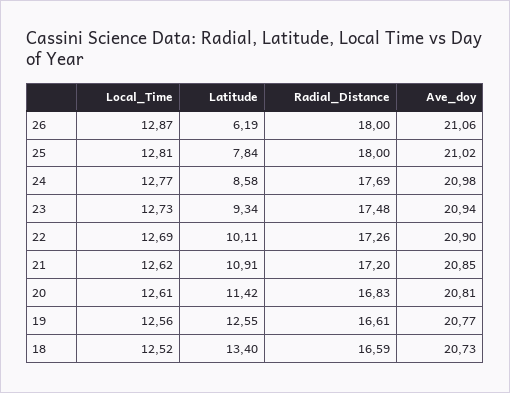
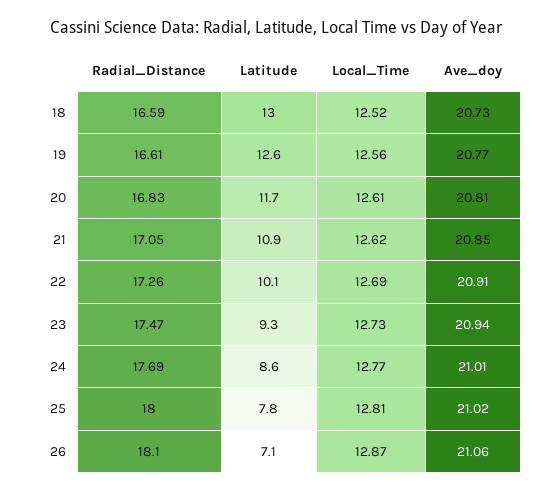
  {
    "Local_Time": {
      "26": 12.87,
      "25": 12.81,
      "24": 12.77,
      "23": 12.73,
      "22": 12.69,
      "21": 12.62,
      "20": 12.61,
      "19": 12.56,
      "18": 12.52
    },
    "Latitude": {
-     "26": 6.19,
+     "26": 7.1,
      "25": 7.84,
      "24": 8.58,
      "23": 9.34,
      "22": 10.11,
      "21": 10.91,
-     "20": 11.42,
+     "20": 11.7,
      "19": 12.55,
-     "18": 13.4
+     "18": 13
    },
    "Radial_Distance": {
-     "26": 18,
+     "26": 18.1,
      "25": 18,
      "24": 17.69,
-     "23": 17.48,
+     "23": 17.47,
      "22": 17.26,
-     "21": 17.2,
+     "21": 17.05,
      "20": 16.83,
      "19": 16.61,
      "18": 16.59
    },
    "Ave_doy": {
      "26": 21.06,
      "25": 21.02,
-     "24": 20.98,
+     "24": 21.01,
      "23": 20.94,
-     "22": 20.9,
+     "22": 20.91,
      "21": 20.85,
      "20": 20.81,
      "19": 20.77,
      "18": 20.73
    }
  }

